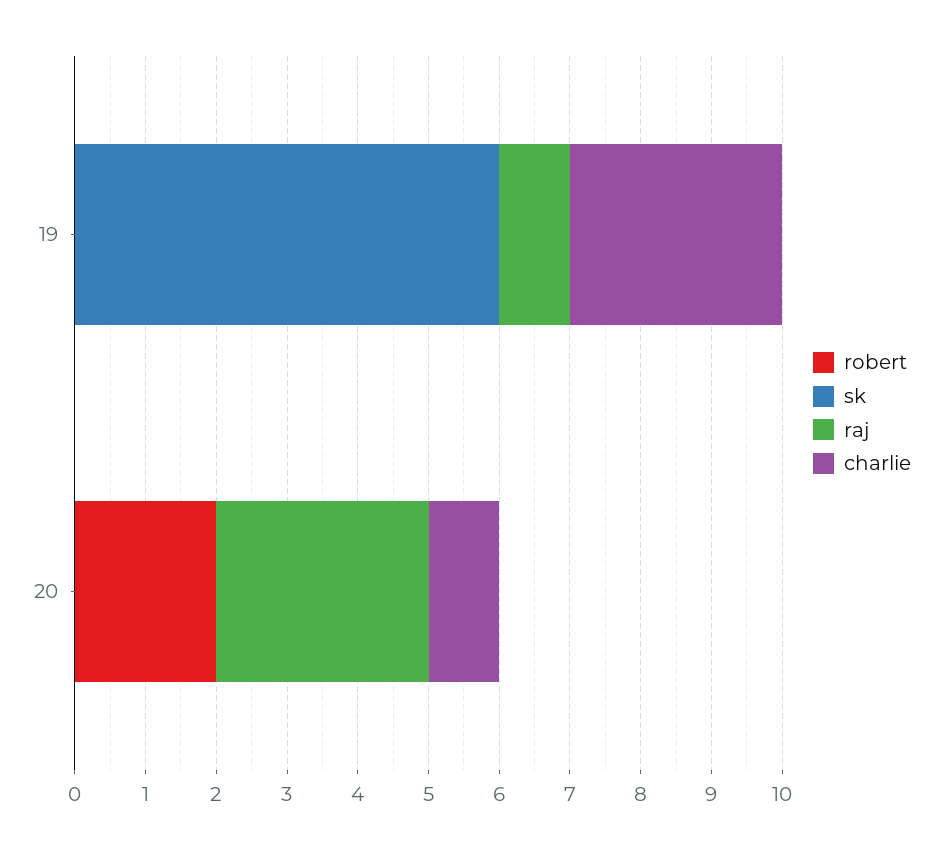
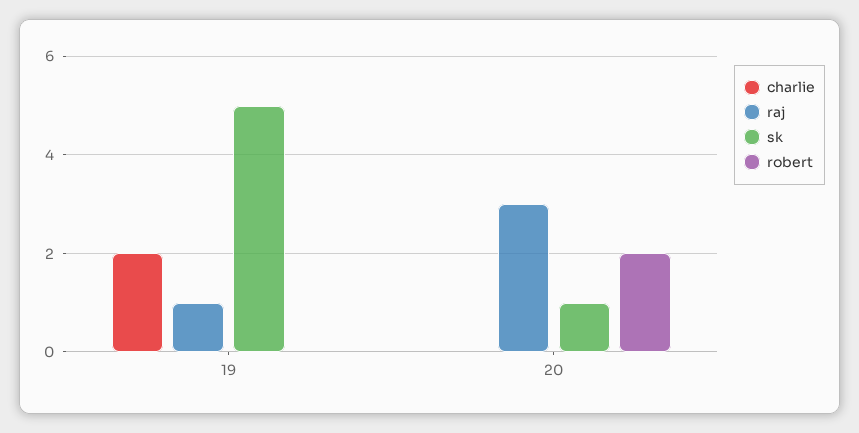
  {
    "robert": {
      "19": 0,
      "20": 2
    },
    "sk": {
-     "19": 6,
+     "19": 5,
-     "20": 0
+     "20": 1
    },
    "raj": {
      "19": 1,
      "20": 3
    },
    "charlie": {
-     "19": 3,
+     "19": 2,
-     "20": 1
+     "20": 0
    }
  }

